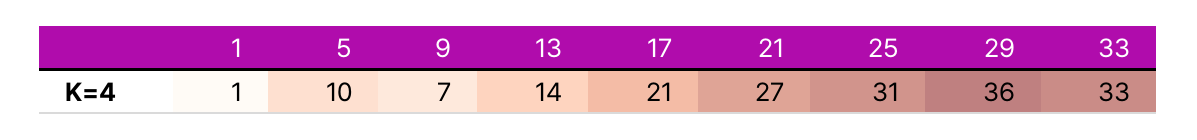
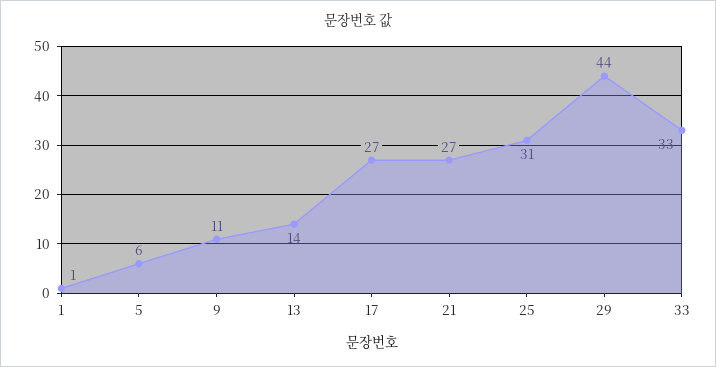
  {
    "1": 1,
-   "5": 10,
+   "5": 6,
-   "9": 7,
+   "9": 11,
    "13": 14,
-   "17": 21,
+   "17": 27,
    "21": 27,
    "25": 31,
-   "29": 36,
+   "29": 44,
    "33": 33
  }

